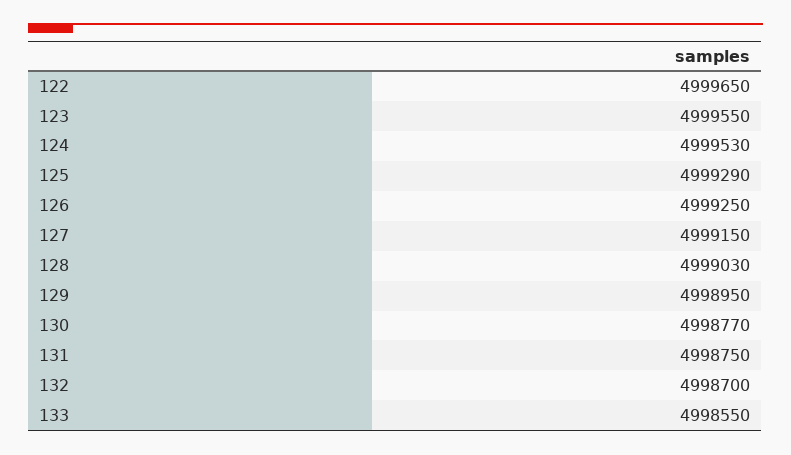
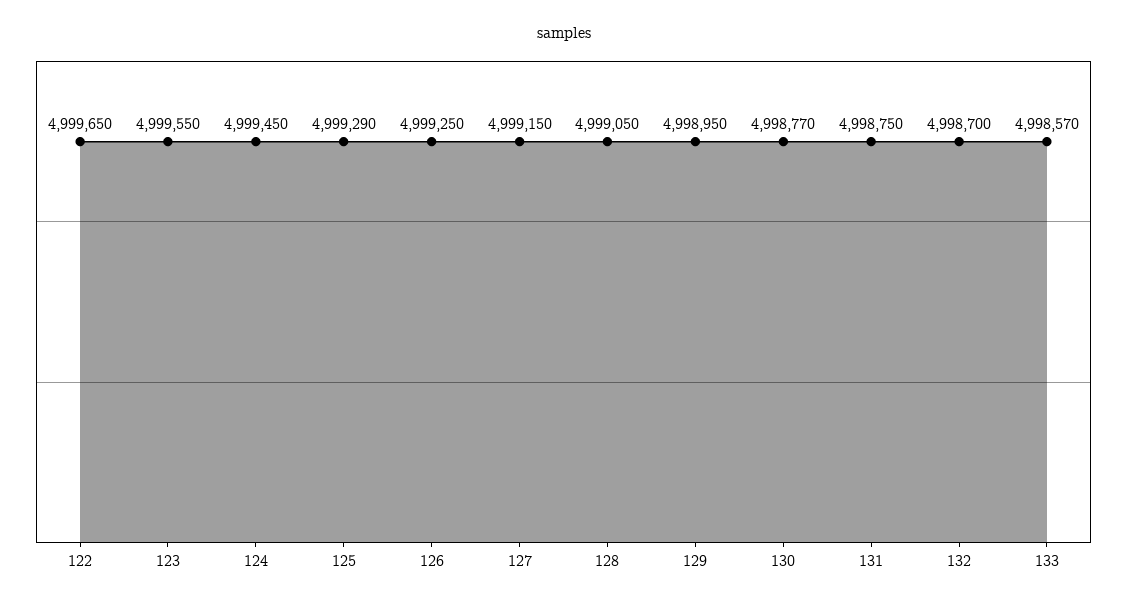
  {
    "122": 4999650,
    "123": 4999550,
-   "124": 4999530,
+   "124": 4999450,
    "125": 4999290,
    "126": 4999250,
    "127": 4999150,
-   "128": 4999030,
+   "128": 4999050,
    "129": 4998950,
    "130": 4998770,
    "131": 4998750,
    "132": 4998700,
-   "133": 4998550
+   "133": 4998570
  }

